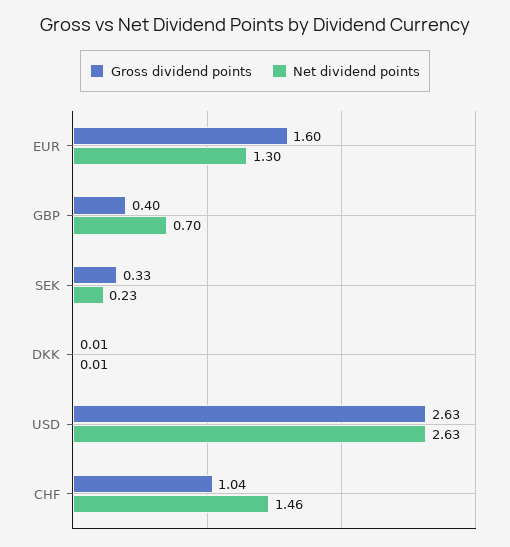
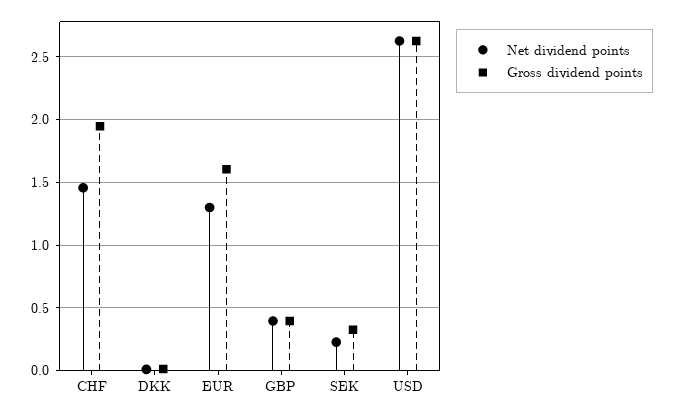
  {
    "Gross dividend points": {
      "EUR": 1.6,
      "GBP": 0.4,
      "SEK": 0.33,
      "DKK": 0.01,
      "USD": 2.63,
-     "CHF": 1.04
+     "CHF": 1.95
    },
    "Net dividend points": {
      "EUR": 1.3,
-     "GBP": 0.7,
+     "GBP": 0.4,
      "SEK": 0.23,
      "DKK": 0.01,
      "USD": 2.63,
      "CHF": 1.46
    }
  }

